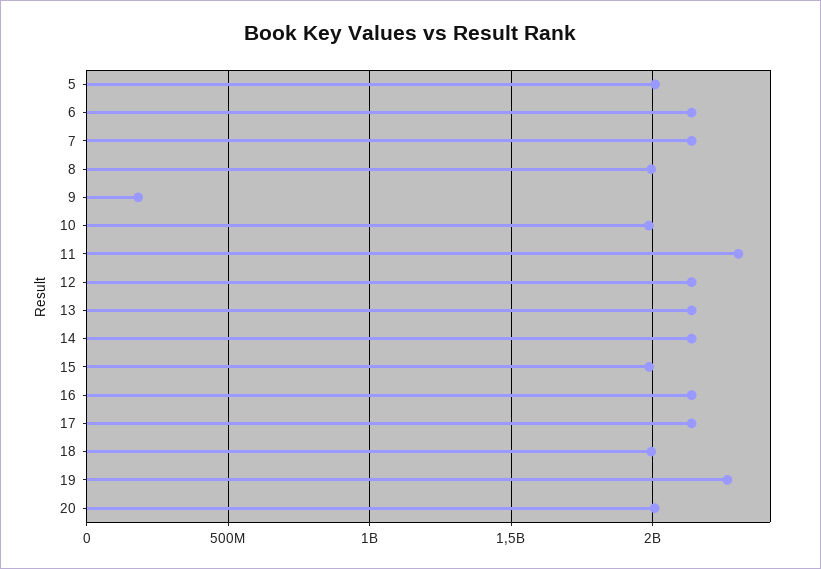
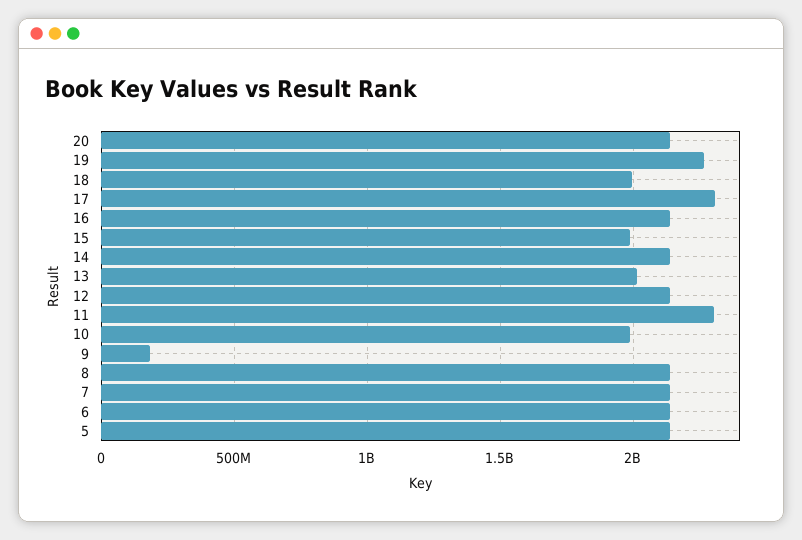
  {
-   "5": 2000000000,
+   "5": 2150000000,
    "6": 2150000000,
    "7": 2150000000,
-   "8": 2000000000,
+   "8": 2150000000,
    "9": 200000000,
    "10": 2000000000,
    "11": 2300000000,
    "12": 2150000000,
-   "13": 2150000000,
+   "13": 2000000000,
    "14": 2150000000,
    "15": 2000000000,
    "16": 2150000000,
-   "17": 2150000000,
+   "17": 2300000000,
    "18": 2000000000,
    "19": 2250000000,
-   "20": 2000000000
+   "20": 2150000000
  }

